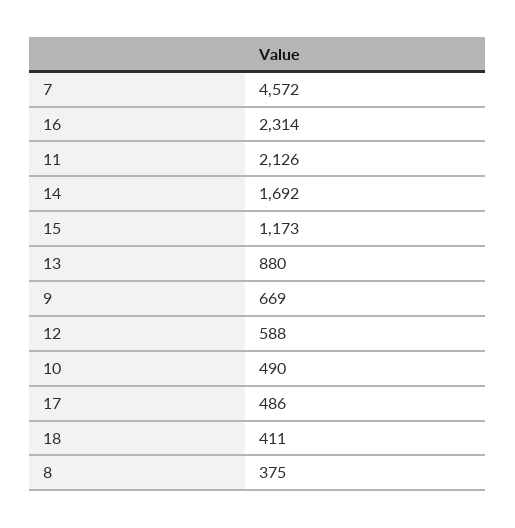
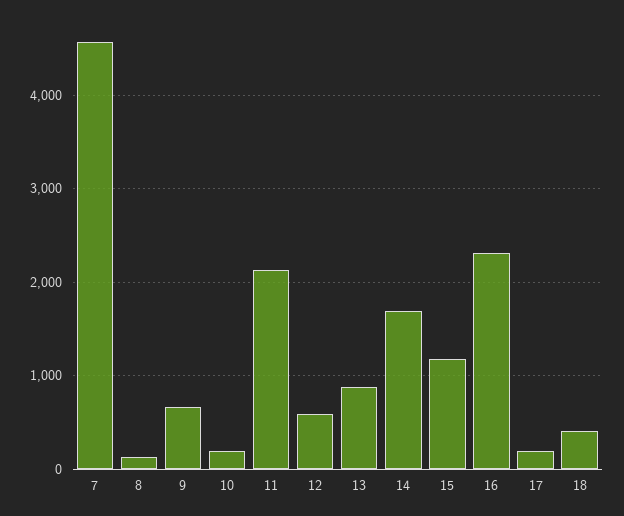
  {
    "7": 4572,
    "16": 2314,
    "11": 2126,
    "14": 1692,
    "15": 1173,
    "13": 880,
    "9": 669,
    "12": 588,
-   "10": 490,
+   "10": 200,
-   "17": 486,
+   "17": 200,
    "18": 411,
-   "8": 375
+   "8": 100
  }

